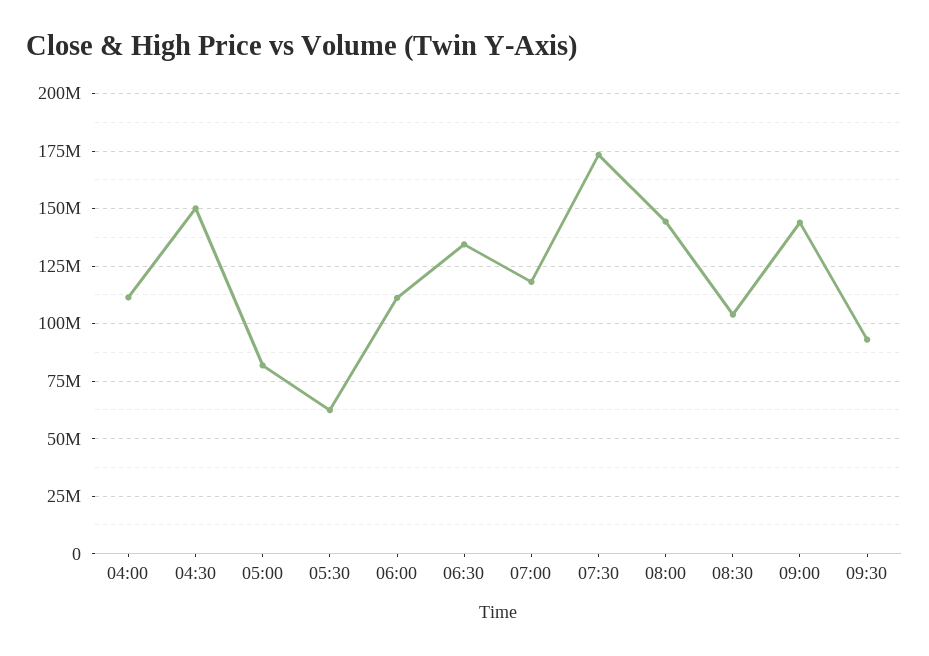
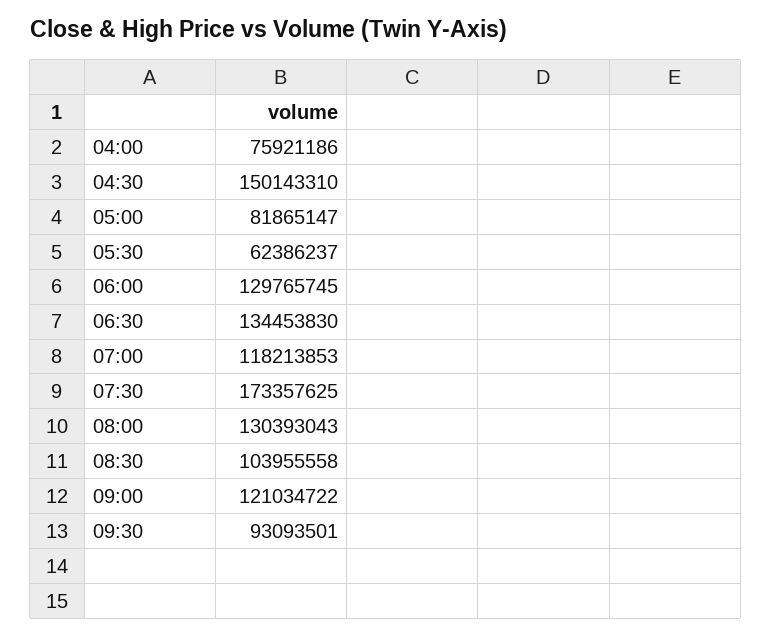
  {
-   "04:00": 110000000,
+   "04:00": 75921186,
    "04:30": 150143310,
    "05:00": 81865147,
    "05:30": 62386237,
-   "06:00": 110000000,
+   "06:00": 129765745,
    "06:30": 134453830,
    "07:00": 118213853,
    "07:30": 173357625,
-   "08:00": 145000000,
+   "08:00": 130393043,
    "08:30": 103955558,
-   "09:00": 145000000,
+   "09:00": 121034722,
    "09:30": 93093501
  }

